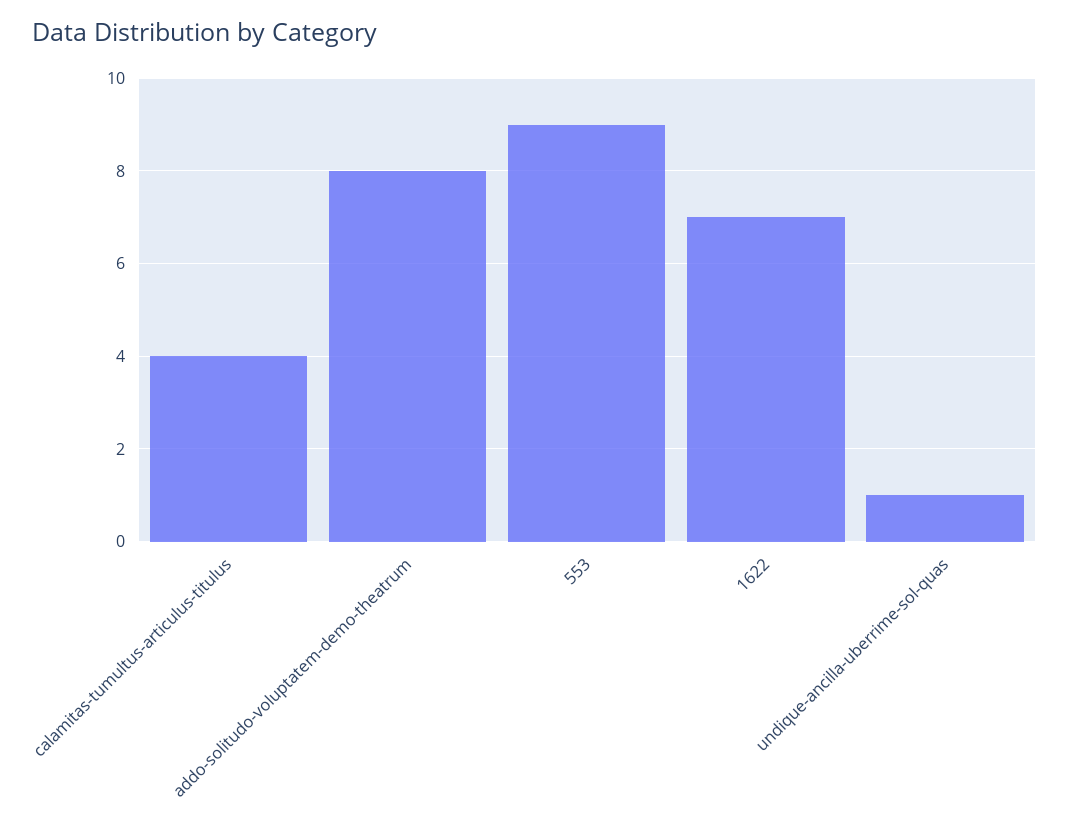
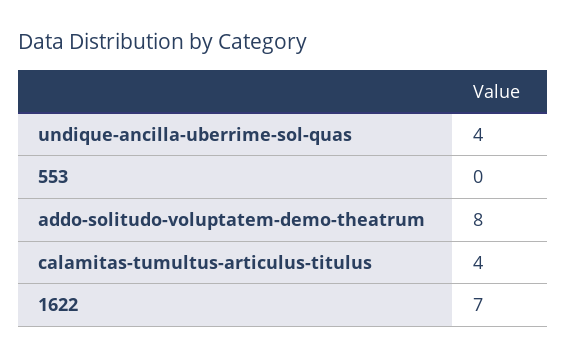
  {
    "calamitas-tumultus-articulus-titulus": 4,
    "addo-solitudo-voluptatem-demo-theatrum": 8,
-   "553": 9,
+   "553": 0,
    "1622": 7,
-   "undique-ancilla-uberrime-sol-quas": 1
+   "undique-ancilla-uberrime-sol-quas": 4
  }

